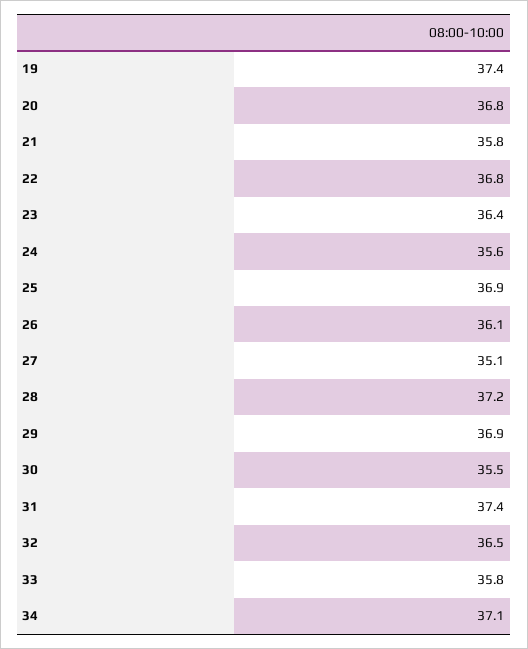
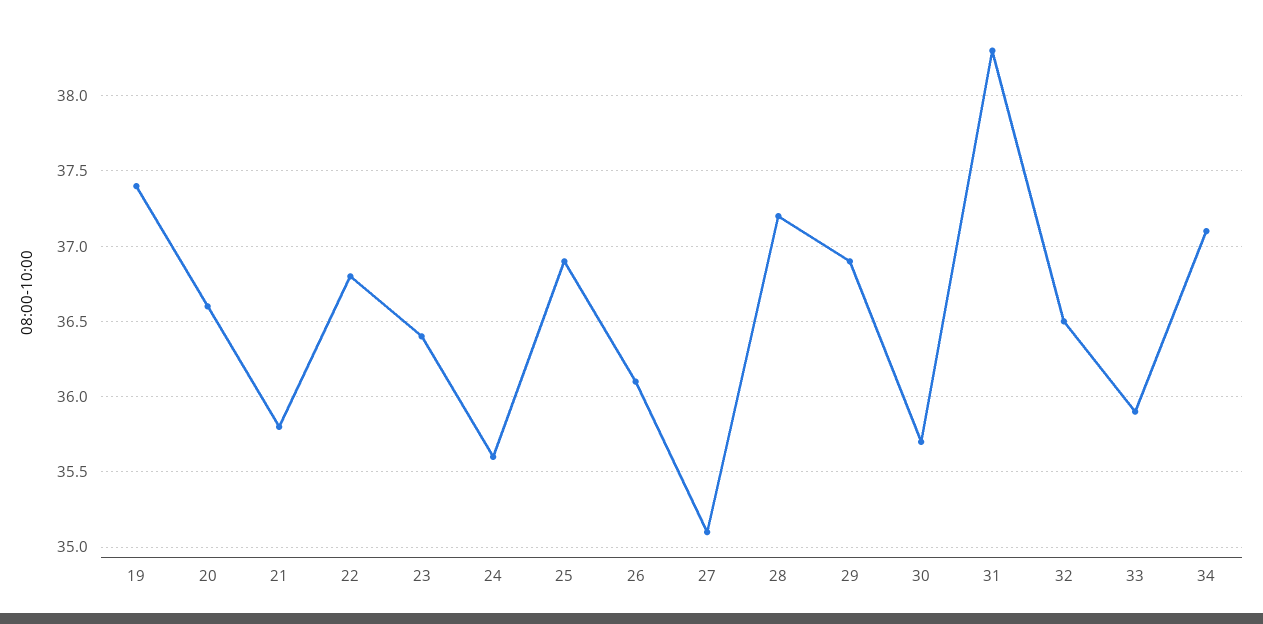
  {
    "19": 37.4,
-   "20": 36.8,
+   "20": 36.6,
    "21": 35.8,
    "22": 36.8,
    "23": 36.4,
    "24": 35.6,
    "25": 36.9,
    "26": 36.1,
    "27": 35.1,
    "28": 37.2,
    "29": 36.9,
-   "30": 35.5,
+   "30": 35.7,
-   "31": 37.4,
+   "31": 38.3,
    "32": 36.5,
-   "33": 35.8,
+   "33": 35.9,
    "34": 37.1
  }

